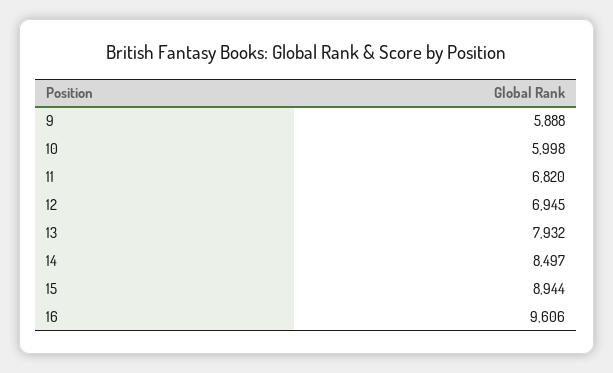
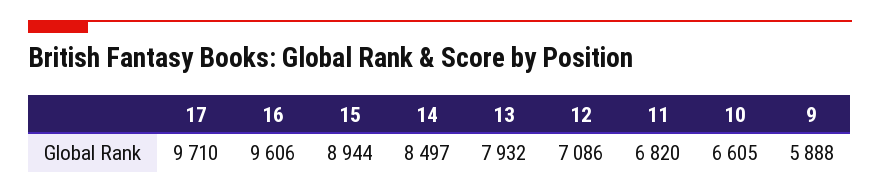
  {
    "9": 5888,
-   "10": 5998,
+   "10": 6605,
    "11": 6820,
-   "12": 6945,
+   "12": 7086,
    "13": 7932,
    "14": 8497,
    "15": 8944,
-   "16": 9606
+   "16": 9606,
+   "17": 9710
  }

